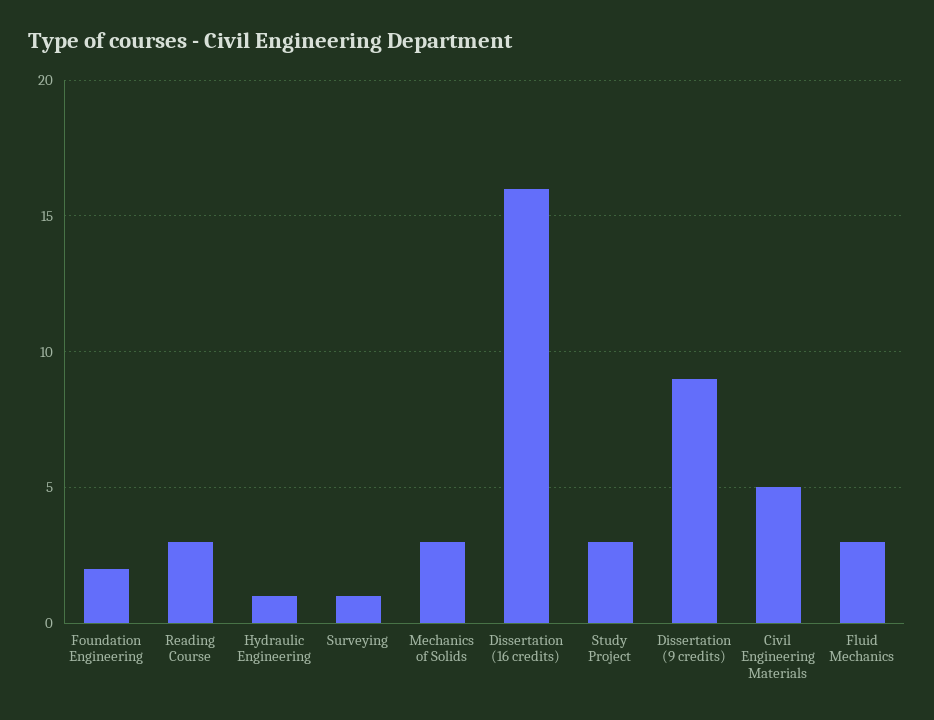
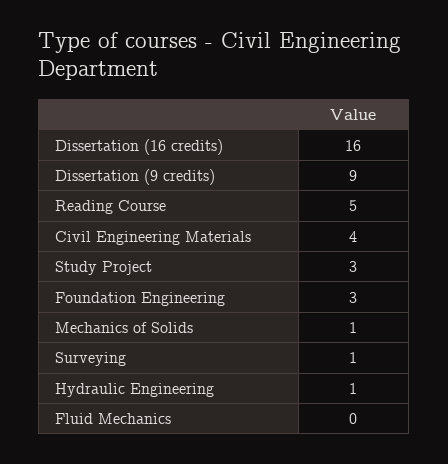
  {
-   "Foundation Engineering": 2,
+   "Foundation Engineering": 3,
-   "Reading Course": 3,
+   "Reading Course": 5,
    "Hydraulic Engineering": 1,
    "Surveying": 1,
-   "Mechanics of Solids": 3,
+   "Mechanics of Solids": 1,
    "Dissertation (16 credits)": 16,
    "Study Project": 3,
    "Dissertation (9 credits)": 9,
-   "Civil Engineering Materials": 5,
+   "Civil Engineering Materials": 4,
-   "Fluid Mechanics": 3
+   "Fluid Mechanics": 0
  }

